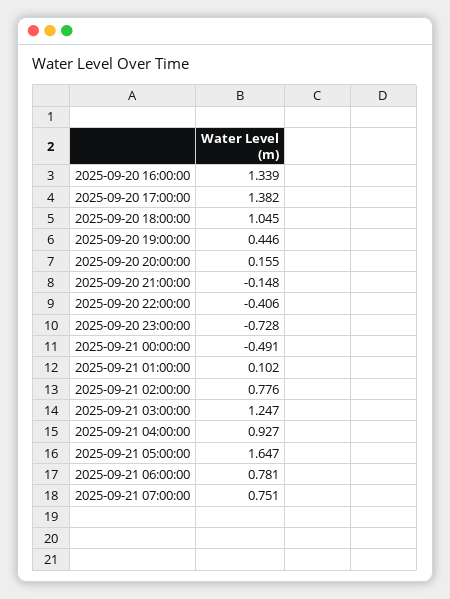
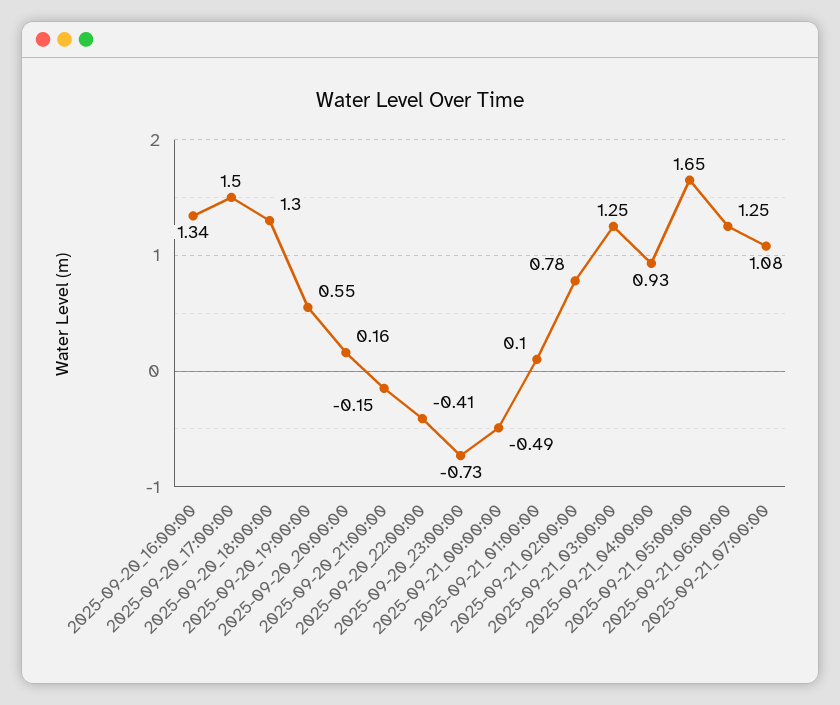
  {
    "2025-09-20 16:00:00": 1.339,
-   "2025-09-20 17:00:00": 1.382,
+   "2025-09-20 17:00:00": 1.5,
-   "2025-09-20 18:00:00": 1.045,
+   "2025-09-20 18:00:00": 1.3,
-   "2025-09-20 19:00:00": 0.446,
+   "2025-09-20 19:00:00": 0.55,
    "2025-09-20 20:00:00": 0.155,
    "2025-09-20 21:00:00": -0.148,
    "2025-09-20 22:00:00": -0.406,
    "2025-09-20 23:00:00": -0.728,
    "2025-09-21 00:00:00": -0.491,
    "2025-09-21 01:00:00": 0.102,
    "2025-09-21 02:00:00": 0.776,
    "2025-09-21 03:00:00": 1.247,
    "2025-09-21 04:00:00": 0.927,
    "2025-09-21 05:00:00": 1.647,
-   "2025-09-21 06:00:00": 0.781,
+   "2025-09-21 06:00:00": 1.25,
-   "2025-09-21 07:00:00": 0.751
+   "2025-09-21 07:00:00": 1.08
  }

